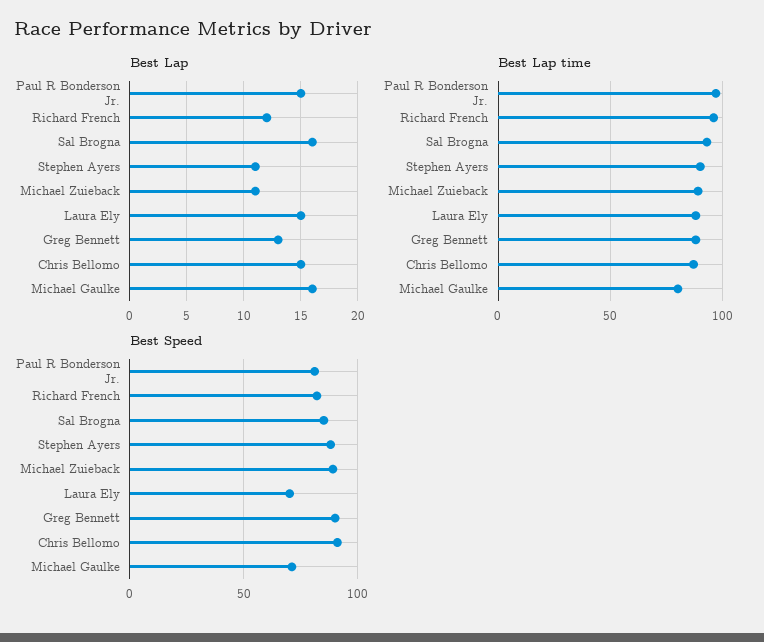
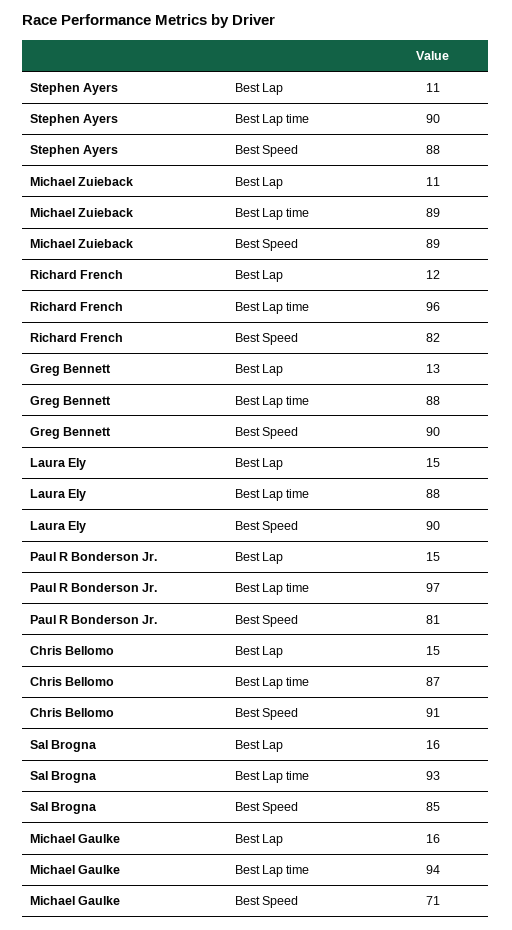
  {
    "Best Lap": {
      "Paul R Bonderson Jr.": 15,
      "Richard French": 12,
      "Sal Brogna": 16,
      "Stephen Ayers": 11,
      "Michael Zuieback": 11,
      "Laura Ely": 15,
      "Greg Bennett": 13,
      "Chris Bellomo": 15,
      "Michael Gaulke": 16
    },
    "Best Lap time": {
      "Paul R Bonderson Jr.": 97,
      "Richard French": 96,
      "Sal Brogna": 93,
      "Stephen Ayers": 90,
      "Michael Zuieback": 89,
      "Laura Ely": 88,
      "Greg Bennett": 88,
      "Chris Bellomo": 87,
-     "Michael Gaulke": 80
+     "Michael Gaulke": 94
    },
    "Best Speed": {
      "Paul R Bonderson Jr.": 81,
      "Richard French": 82,
      "Sal Brogna": 85,
      "Stephen Ayers": 88,
      "Michael Zuieback": 89,
-     "Laura Ely": 70,
+     "Laura Ely": 90,
      "Greg Bennett": 90,
      "Chris Bellomo": 91,
      "Michael Gaulke": 71
    }
  }

